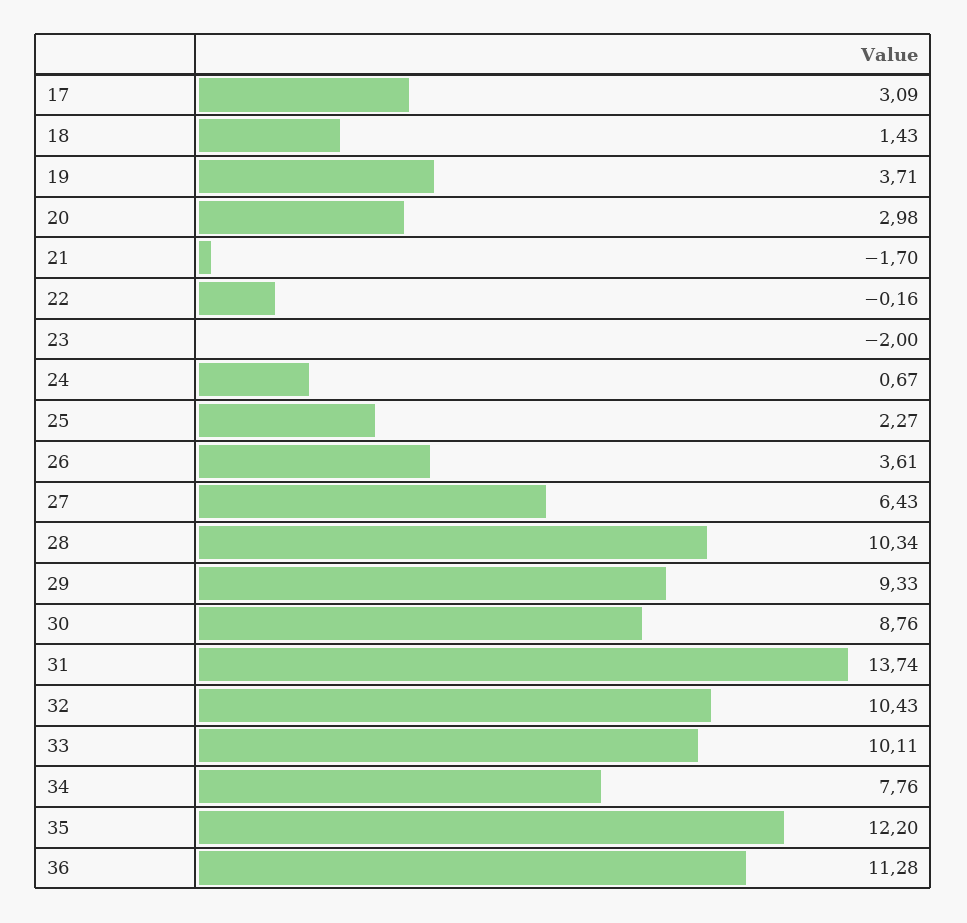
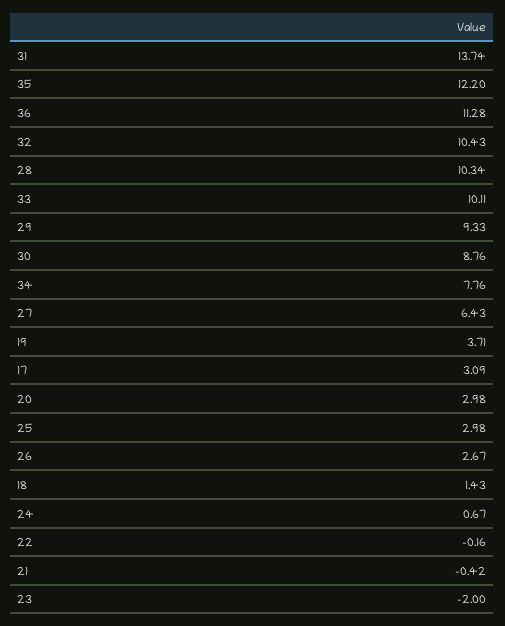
  {
    "17": 3.09,
    "18": 1.43,
    "19": 3.71,
    "20": 2.98,
-   "21": -1.7,
+   "21": -0.42,
    "22": -0.16,
    "23": -2,
    "24": 0.67,
-   "25": 2.27,
+   "25": 2.98,
-   "26": 3.61,
+   "26": 2.67,
    "27": 6.43,
    "28": 10.34,
    "29": 9.33,
    "30": 8.76,
    "31": 13.74,
    "32": 10.43,
    "33": 10.11,
    "34": 7.76,
    "35": 12.2,
    "36": 11.28
  }

